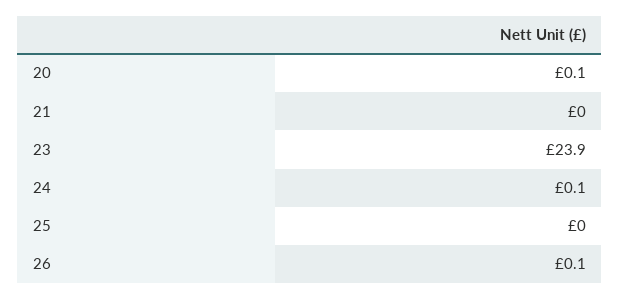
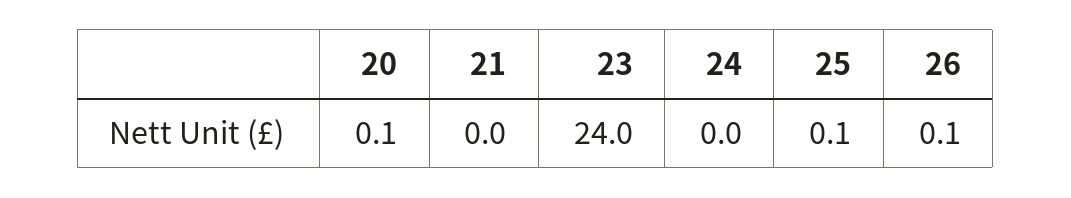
  {
    "20": 0.1,
    "21": 0,
-   "23": 23.9,
+   "23": 24,
-   "24": 0.1,
+   "24": 0,
-   "25": 0,
+   "25": 0.1,
    "26": 0.1
  }

